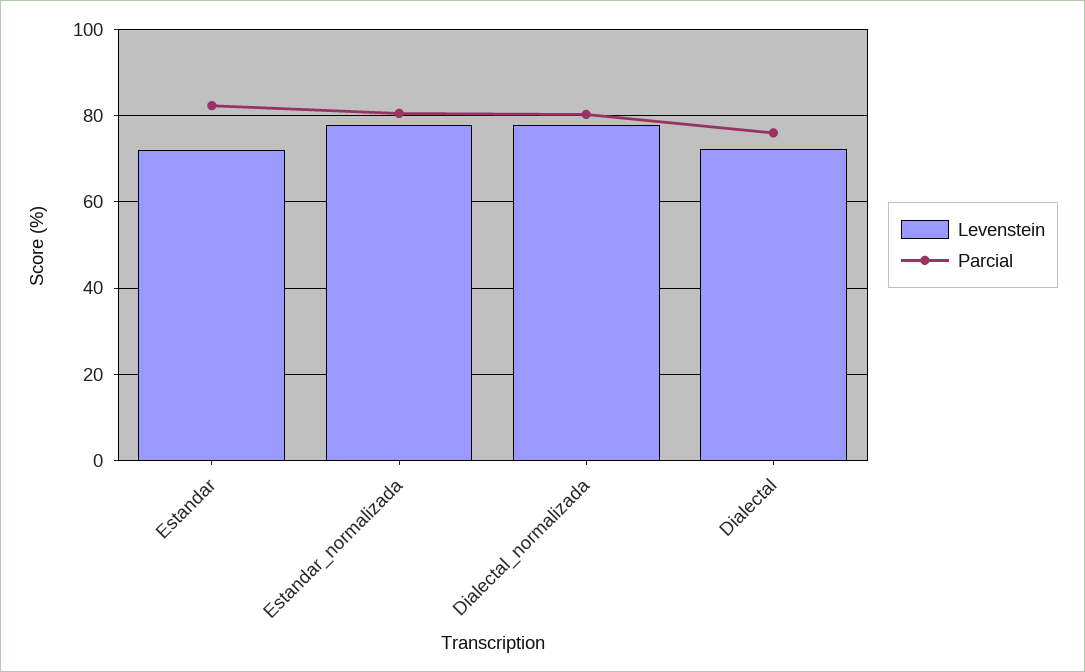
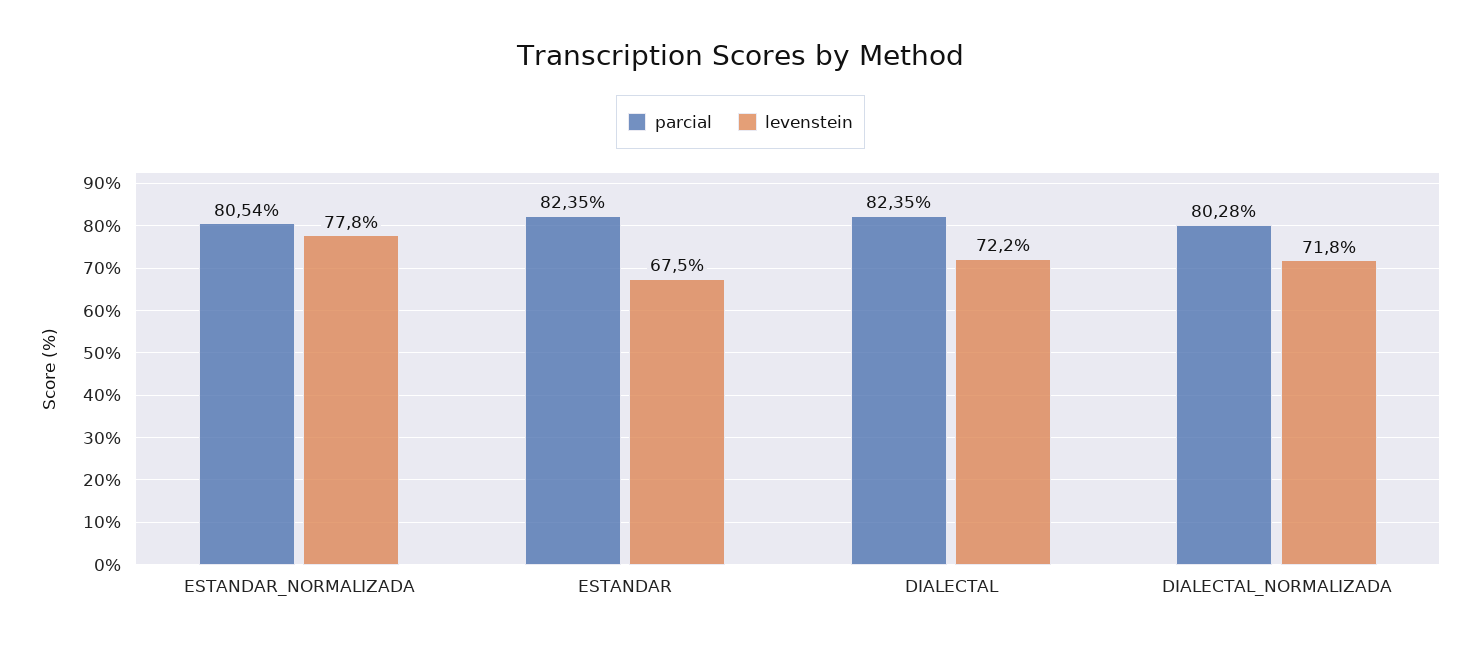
  {
    "Levenstein": {
-     "Estandar": 72,
+     "Estandar": 67.5,
      "Estandar_normalizada": 77.8,
-     "Dialectal_normalizada": 78,
+     "Dialectal_normalizada": 71.8,
      "Dialectal": 72.2
    },
    "Parcial": {
      "Estandar": 82.35,
      "Estandar_normalizada": 80.54,
      "Dialectal_normalizada": 80.28,
-     "Dialectal": 76
+     "Dialectal": 82.35
    }
  }

